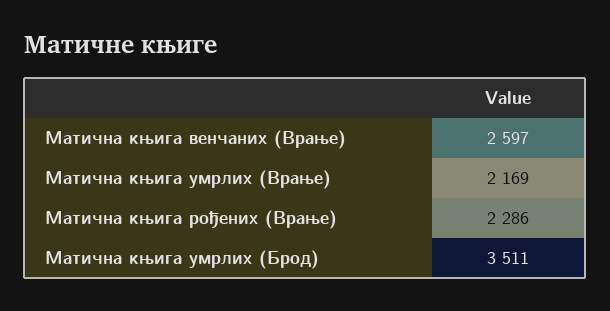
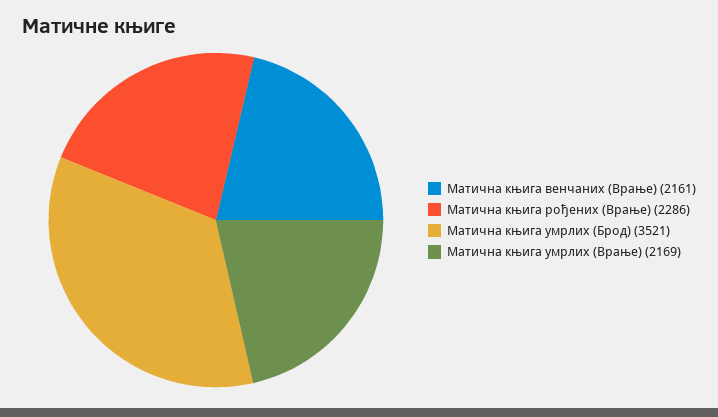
  {
-   "Матична књига венчаних (Врање)": 2597,
+   "Матична књига венчаних (Врање)": 2161,
    "Матична књига умрлих (Врање)": 2169,
    "Матична књига рођених (Врање)": 2286,
-   "Матична књига умрлих (Брод)": 3511
+   "Матична књига умрлих (Брод)": 3521
  }

